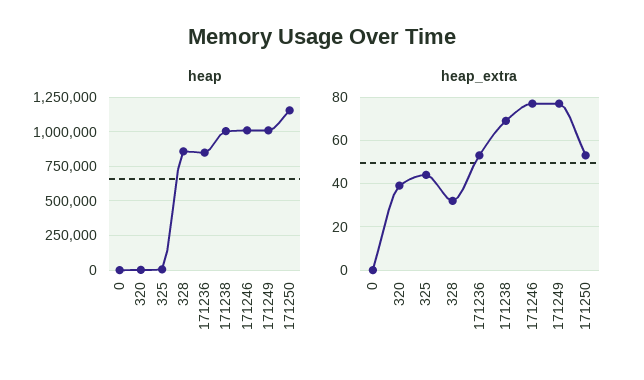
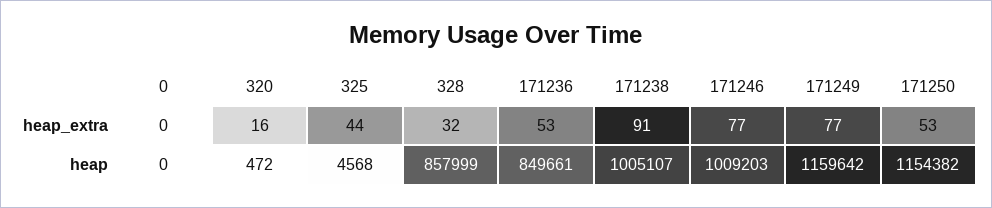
  {
    "heap": {
      "0": 0,
      "320": 472,
      "325": 4568,
      "328": 857999,
      "171236": 849661,
      "171238": 1005107,
      "171246": 1009203,
-     "171249": 1000000,
+     "171249": 1159642,
      "171250": 1154382
    },
    "heap_extra": {
      "0": 0,
-     "320": 40,
+     "320": 16,
      "325": 44,
      "328": 32,
      "171236": 53,
-     "171238": 70,
+     "171238": 91,
      "171246": 77,
      "171249": 77,
      "171250": 53
    }
  }

